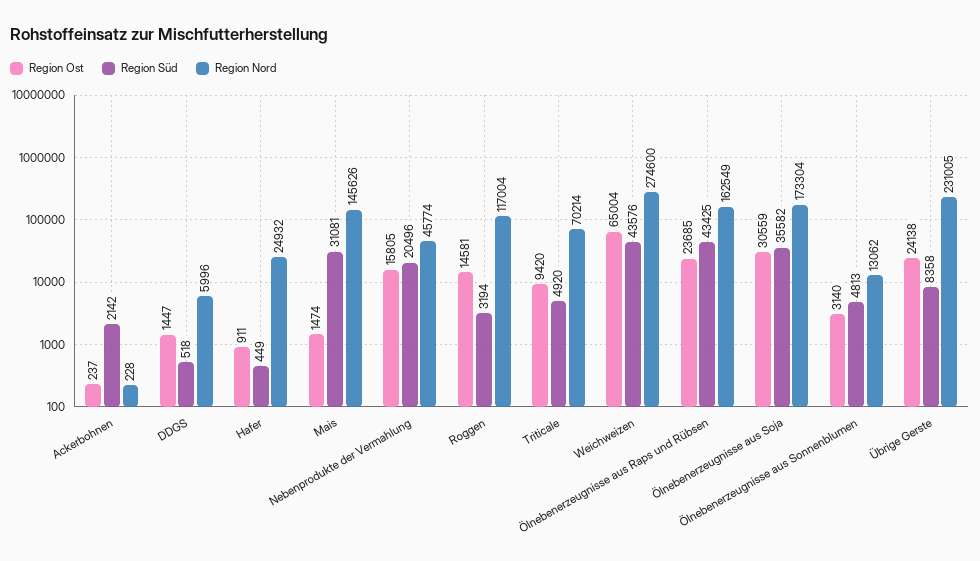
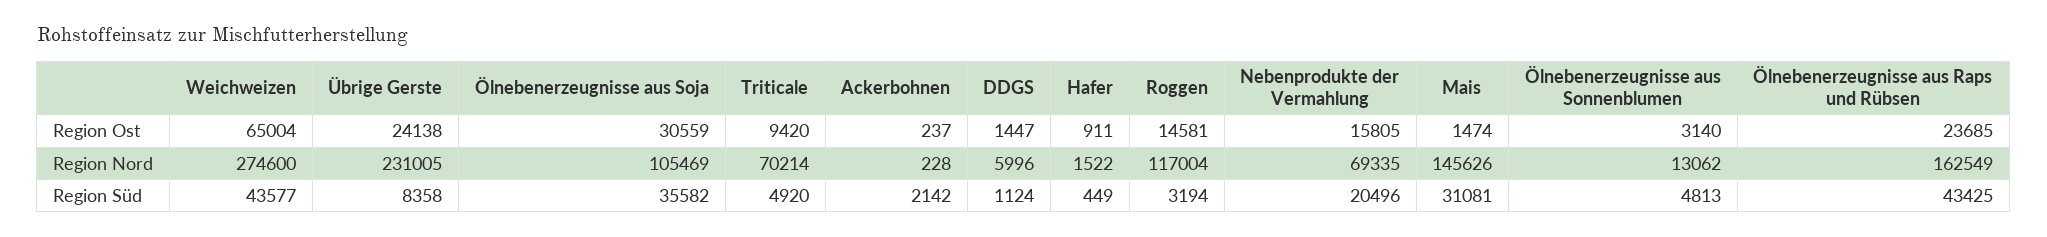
  {
    "Region Ost": {
      "Ackerbohnen": 237,
      "DDGS": 1447,
      "Hafer": 911,
      "Mais": 1474,
      "Nebenprodukte der Vermahlung": 15805,
      "Roggen": 14581,
      "Triticale": 9420,
      "Weichweizen": 65004,
      "Ölnebenerzeugnisse aus Raps und Rübsen": 23685,
      "Ölnebenerzeugnisse aus Soja": 30559,
      "Ölnebenerzeugnisse aus Sonnenblumen": 3140,
      "Übrige Gerste": 24138
    },
    "Region Süd": {
      "Ackerbohnen": 2142,
-     "DDGS": 518,
+     "DDGS": 1124,
      "Hafer": 449,
      "Mais": 31081,
      "Nebenprodukte der Vermahlung": 20496,
      "Roggen": 3194,
      "Triticale": 4920,
-     "Weichweizen": 43576,
+     "Weichweizen": 43577,
      "Ölnebenerzeugnisse aus Raps und Rübsen": 43425,
      "Ölnebenerzeugnisse aus Soja": 35582,
      "Ölnebenerzeugnisse aus Sonnenblumen": 4813,
      "Übrige Gerste": 8358
    },
    "Region Nord": {
      "Ackerbohnen": 228,
      "DDGS": 5996,
-     "Hafer": 24932,
+     "Hafer": 1522,
      "Mais": 145626,
-     "Nebenprodukte der Vermahlung": 45774,
+     "Nebenprodukte der Vermahlung": 69335,
      "Roggen": 117004,
      "Triticale": 70214,
      "Weichweizen": 274600,
      "Ölnebenerzeugnisse aus Raps und Rübsen": 162549,
-     "Ölnebenerzeugnisse aus Soja": 173304,
+     "Ölnebenerzeugnisse aus Soja": 105469,
      "Ölnebenerzeugnisse aus Sonnenblumen": 13062,
      "Übrige Gerste": 231005
    }
  }

